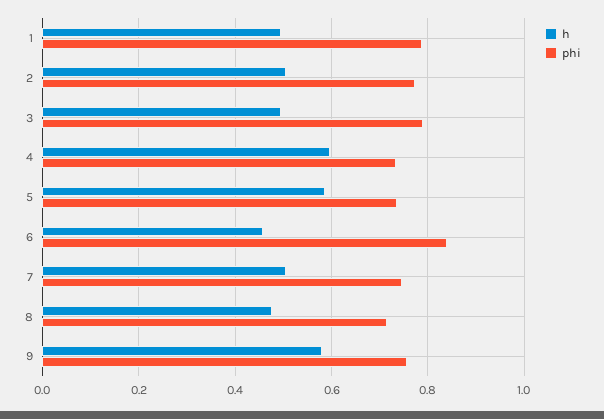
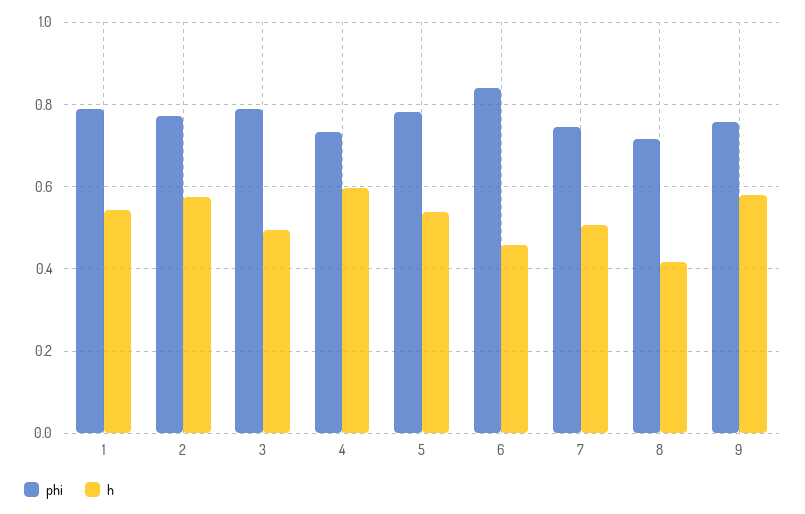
  {
    "h": {
-     "1": 0.5,
+     "1": 0.54,
-     "2": 0.5,
+     "2": 0.58,
      "3": 0.5,
      "4": 0.6,
-     "5": 0.58,
+     "5": 0.54,
      "6": 0.46,
      "7": 0.5,
-     "8": 0.48,
+     "8": 0.42,
      "9": 0.58
    },
    "phi": {
      "1": 0.78,
      "2": 0.78,
      "3": 0.78,
      "4": 0.74,
-     "5": 0.74,
+     "5": 0.78,
      "6": 0.84,
      "7": 0.74,
      "8": 0.72,
      "9": 0.76
    }
  }

